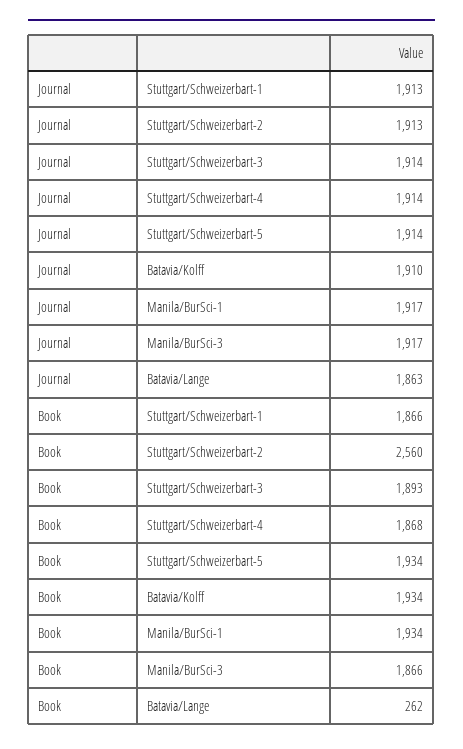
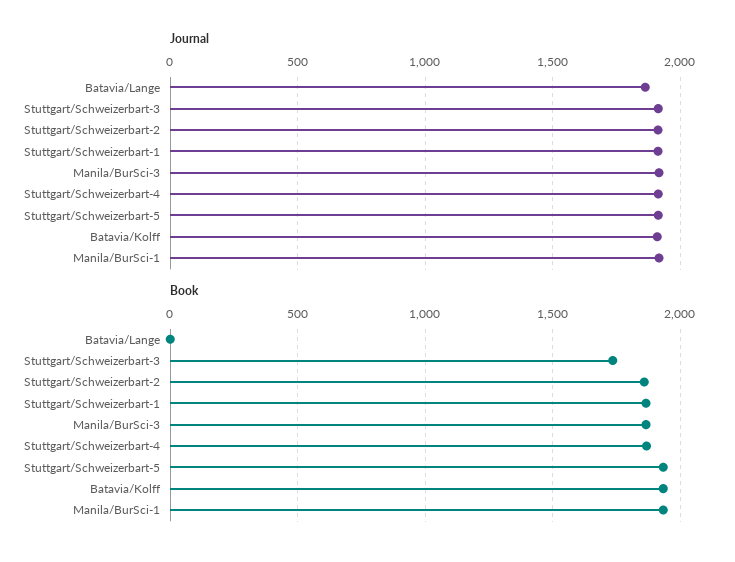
  {
    "Journal": {
      "Stuttgart/Schweizerbart-1": 1913,
      "Stuttgart/Schweizerbart-2": 1913,
      "Stuttgart/Schweizerbart-3": 1914,
      "Stuttgart/Schweizerbart-4": 1914,
      "Stuttgart/Schweizerbart-5": 1914,
      "Batavia/Kolff": 1910,
      "Manila/BurSci-1": 1917,
      "Manila/BurSci-3": 1917,
      "Batavia/Lange": 1863
    },
    "Book": {
      "Stuttgart/Schweizerbart-1": 1866,
-     "Stuttgart/Schweizerbart-2": 2560,
+     "Stuttgart/Schweizerbart-2": 1850,
-     "Stuttgart/Schweizerbart-3": 1893,
+     "Stuttgart/Schweizerbart-3": 1750,
      "Stuttgart/Schweizerbart-4": 1868,
      "Stuttgart/Schweizerbart-5": 1934,
      "Batavia/Kolff": 1934,
      "Manila/BurSci-1": 1934,
      "Manila/BurSci-3": 1866,
-     "Batavia/Lange": 262
+     "Batavia/Lange": 0
    }
  }

